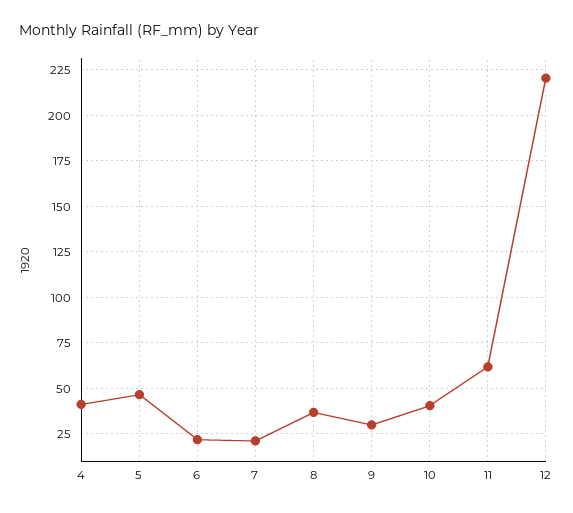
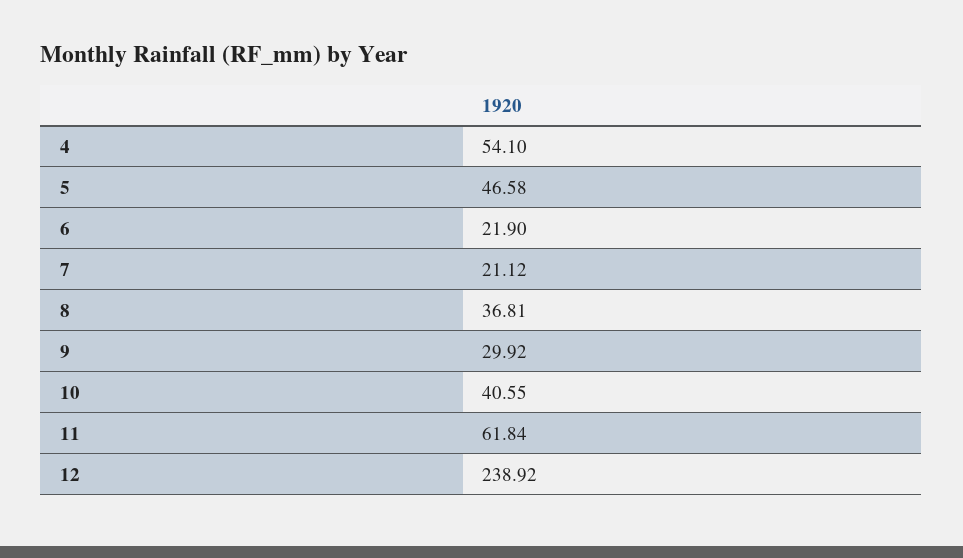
  {
-   "4": 40,
+   "4": 54.1,
    "5": 46.58,
    "6": 21.9,
    "7": 21.12,
    "8": 36.81,
    "9": 29.92,
    "10": 40.55,
    "11": 61.84,
-   "12": 220
+   "12": 238.92
  }

